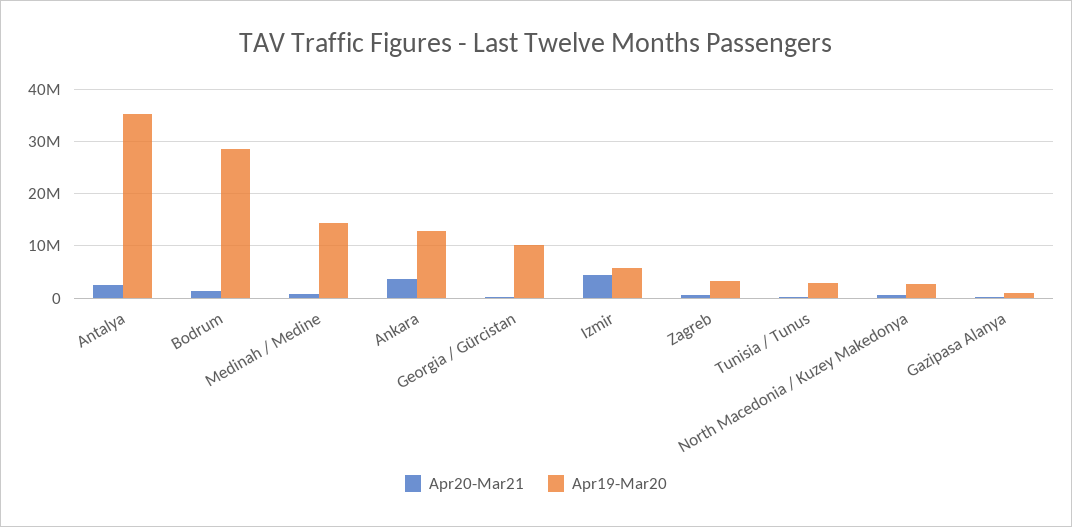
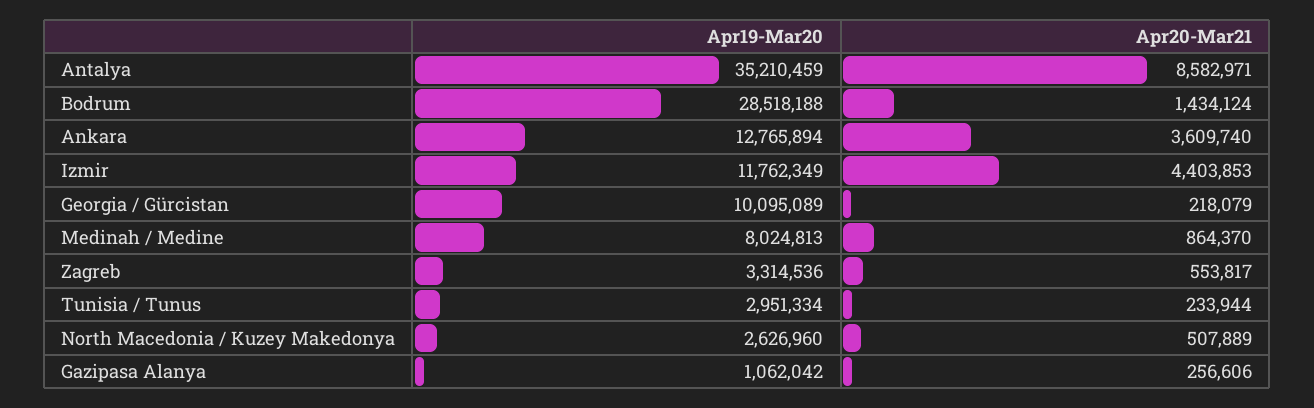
  {
    "Apr20-Mar21": {
-     "Antalya": 2000000,
+     "Antalya": 8582971,
      "Bodrum": 1434124,
      "Medinah / Medine": 864370,
      "Ankara": 3609740,
      "Georgia / Gürcistan": 218079,
      "Izmir": 4403853,
      "Zagreb": 553817,
      "Tunisia / Tunus": 233944,
      "North Macedonia / Kuzey Makedonya": 507889,
      "Gazipasa Alanya": 256606
    },
    "Apr19-Mar20": {
      "Antalya": 35210459,
      "Bodrum": 28518188,
-     "Medinah / Medine": 14000000,
+     "Medinah / Medine": 8024813,
      "Ankara": 12765894,
      "Georgia / Gürcistan": 10095089,
-     "Izmir": 6000000,
+     "Izmir": 11762349,
      "Zagreb": 3314536,
      "Tunisia / Tunus": 2951334,
      "North Macedonia / Kuzey Makedonya": 2626960,
      "Gazipasa Alanya": 1062042
    }
  }

